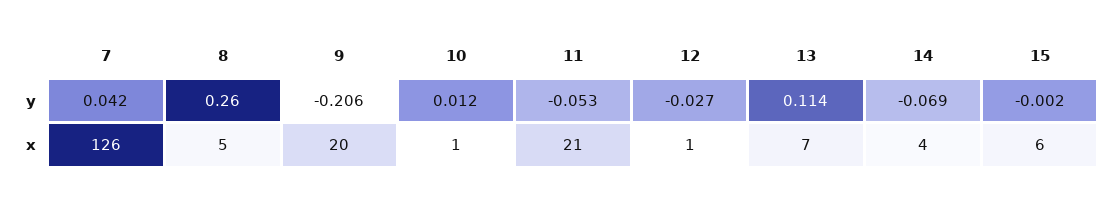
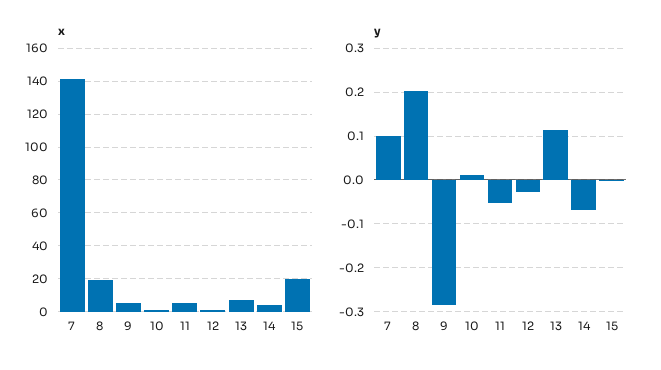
  {
    "y": {
-     "7": 0.042,
+     "7": 0.1,
-     "8": 0.26,
+     "8": 0.2,
-     "9": -0.206,
+     "9": -0.28,
      "10": 0.012,
      "11": -0.053,
      "12": -0.027,
      "13": 0.114,
      "14": -0.069,
      "15": -0.002
    },
    "x": {
-     "7": 126,
+     "7": 140,
-     "8": 5,
+     "8": 20,
-     "9": 20,
+     "9": 5,
      "10": 1,
-     "11": 21,
+     "11": 5,
      "12": 1,
      "13": 7,
      "14": 4,
-     "15": 6
+     "15": 20
    }
  }

